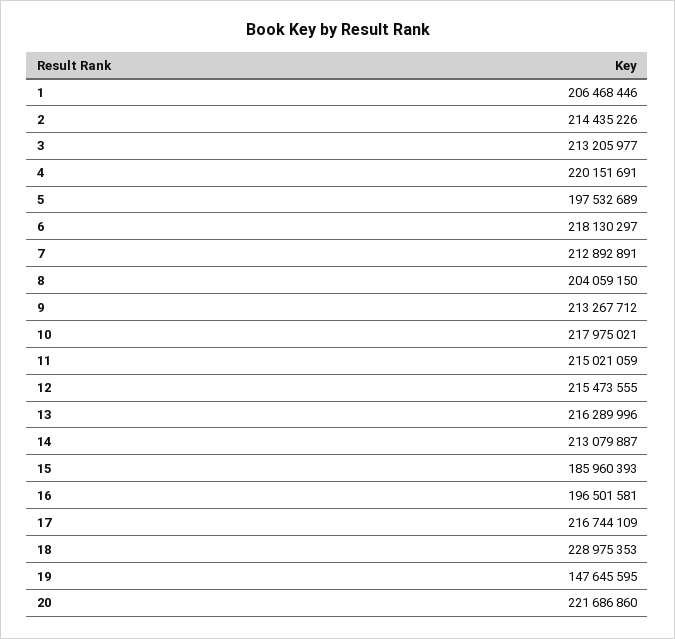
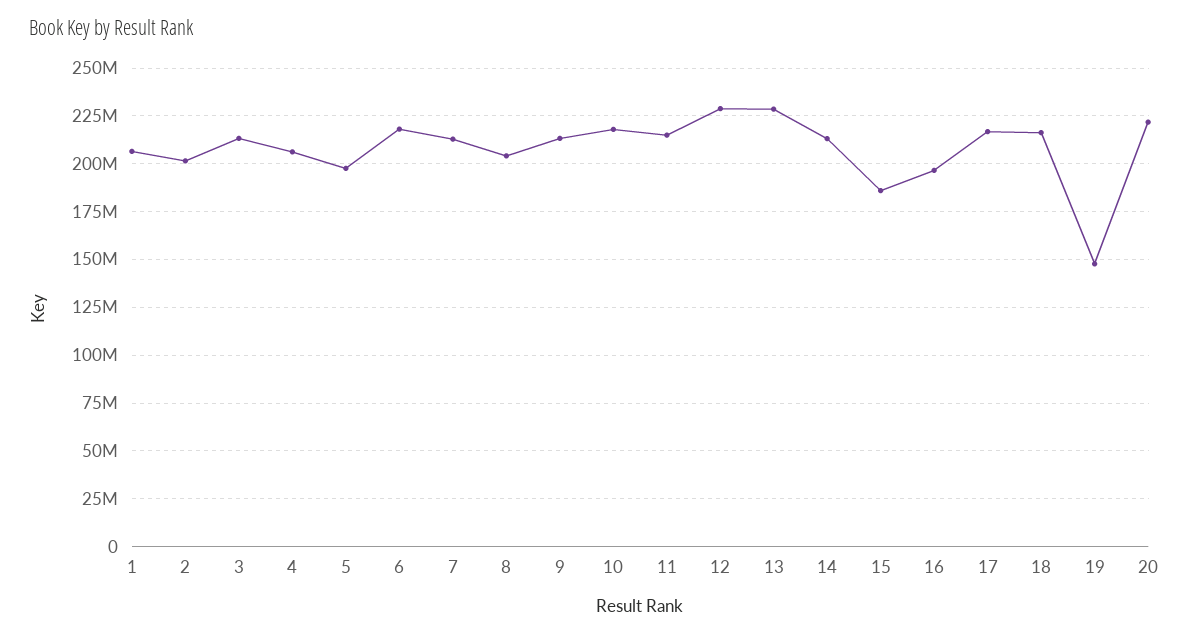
  {
    "1": 206468446,
-   "2": 214435226,
+   "2": 200000000,
    "3": 213205977,
-   "4": 220151691,
+   "4": 205000000,
    "5": 197532689,
    "6": 218130297,
    "7": 212892891,
    "8": 204059150,
    "9": 213267712,
    "10": 217975021,
    "11": 215021059,
-   "12": 215473555,
+   "12": 230000000,
-   "13": 216289996,
+   "13": 230000000,
    "14": 213079887,
    "15": 185960393,
    "16": 196501581,
    "17": 216744109,
-   "18": 228975353,
+   "18": 215000000,
    "19": 147645595,
    "20": 221686860
  }

